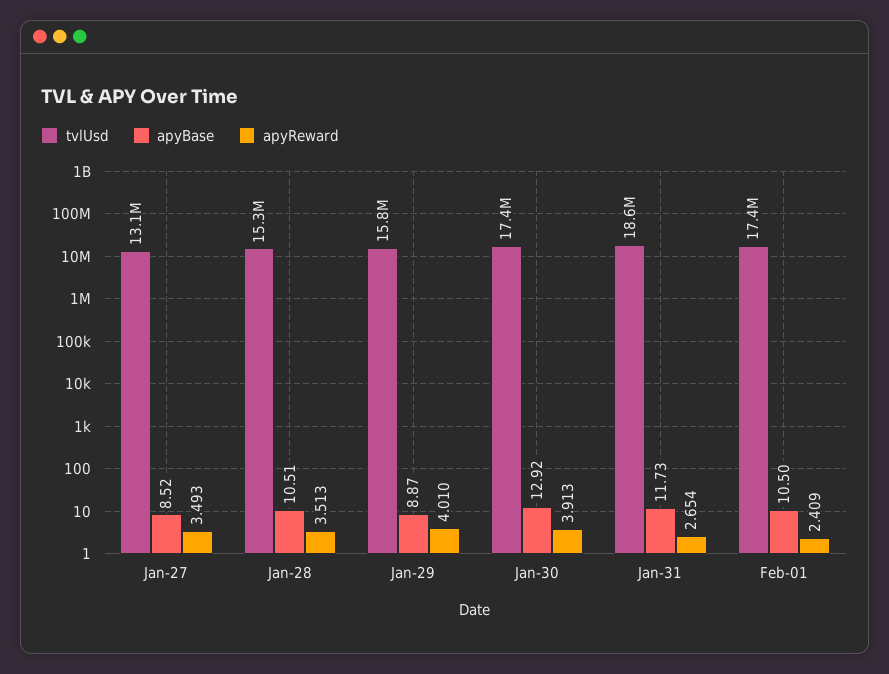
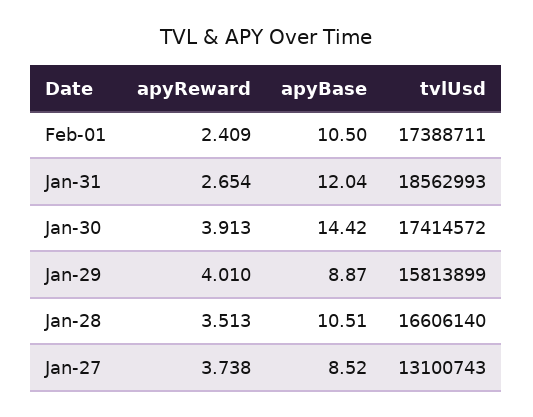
  {
    "tvlUsd": {
      "Jan-27": 13100743,
-     "Jan-28": 15300000,
+     "Jan-28": 16606140,
      "Jan-29": 15813899,
      "Jan-30": 17414572,
      "Jan-31": 18562993,
      "Feb-01": 17388711
    },
    "apyBase": {
      "Jan-27": 8.52,
      "Jan-28": 10.51,
      "Jan-29": 8.87,
-     "Jan-30": 12.92,
+     "Jan-30": 14.42,
-     "Jan-31": 11.73,
+     "Jan-31": 12.04,
      "Feb-01": 10.5
    },
    "apyReward": {
-     "Jan-27": 3.493,
+     "Jan-27": 3.738,
      "Jan-28": 3.513,
      "Jan-29": 4.01,
      "Jan-30": 3.913,
      "Jan-31": 2.654,
      "Feb-01": 2.409
    }
  }

